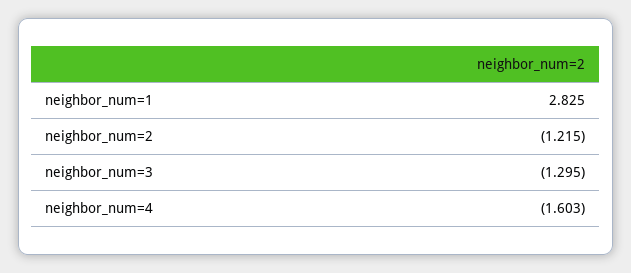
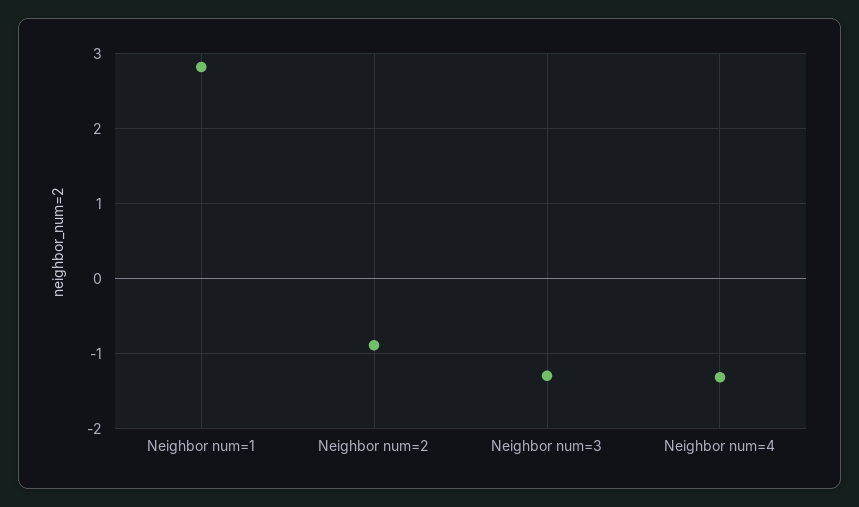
  {
    "neighbor_num=1": 2.825,
-   "neighbor_num=2": -1.215,
+   "neighbor_num=2": -0.9,
    "neighbor_num=3": -1.295,
-   "neighbor_num=4": -1.603
+   "neighbor_num=4": -1.3
  }

